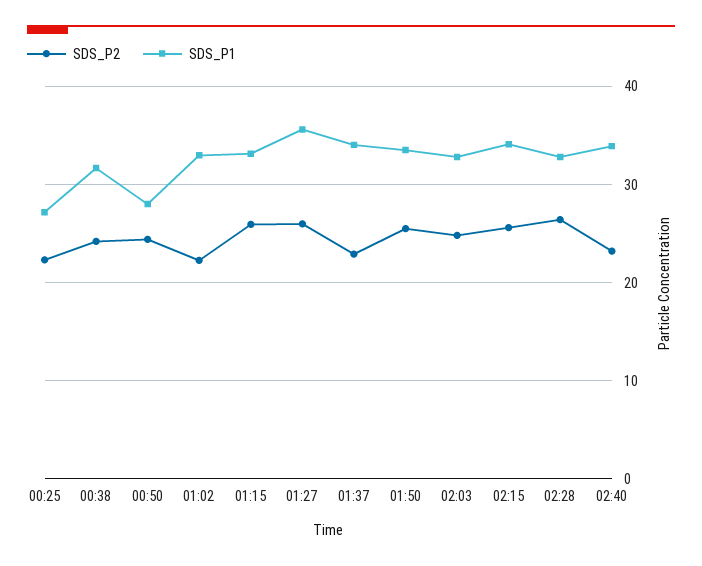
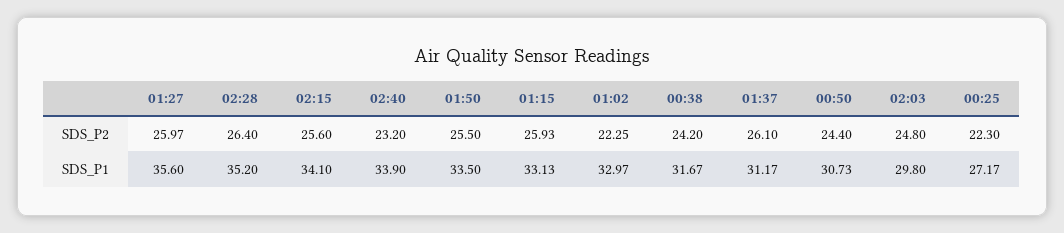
  {
    "SDS_P2": {
      "00:25": 22.3,
      "00:38": 24.2,
      "00:50": 24.4,
      "01:02": 22.25,
      "01:15": 25.93,
      "01:27": 25.97,
-     "01:37": 23,
+     "01:37": 26.1,
      "01:50": 25.5,
      "02:03": 24.8,
      "02:15": 25.6,
      "02:28": 26.4,
      "02:40": 23.2
    },
    "SDS_P1": {
      "00:25": 27.17,
      "00:38": 31.67,
-     "00:50": 28,
+     "00:50": 30.73,
      "01:02": 32.97,
      "01:15": 33.13,
      "01:27": 35.6,
-     "01:37": 34,
+     "01:37": 31.17,
      "01:50": 33.5,
-     "02:03": 33,
+     "02:03": 29.8,
      "02:15": 34.1,
-     "02:28": 33,
+     "02:28": 35.2,
      "02:40": 33.9
    }
  }

